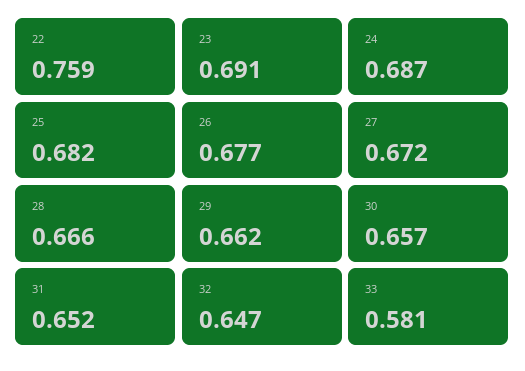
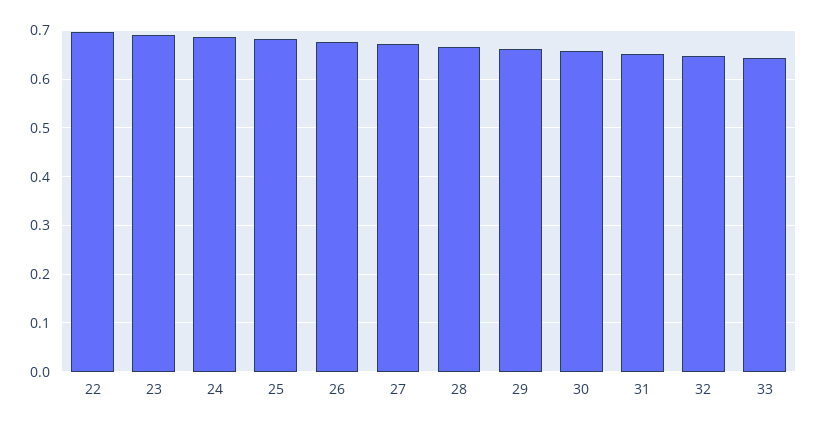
  {
-   "22": 0.759,
+   "22": 0.7,
    "23": 0.691,
    "24": 0.687,
    "25": 0.682,
    "26": 0.677,
    "27": 0.672,
    "28": 0.666,
    "29": 0.662,
    "30": 0.657,
    "31": 0.652,
    "32": 0.647,
-   "33": 0.581
+   "33": 0.64
  }

